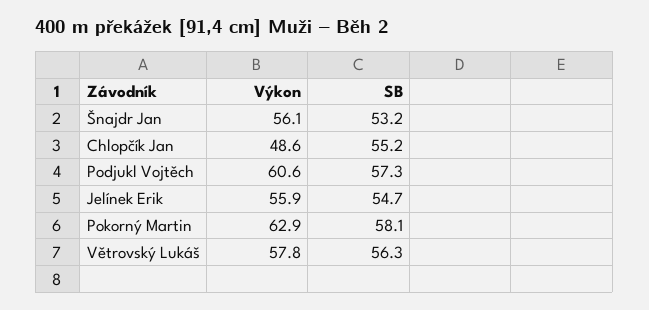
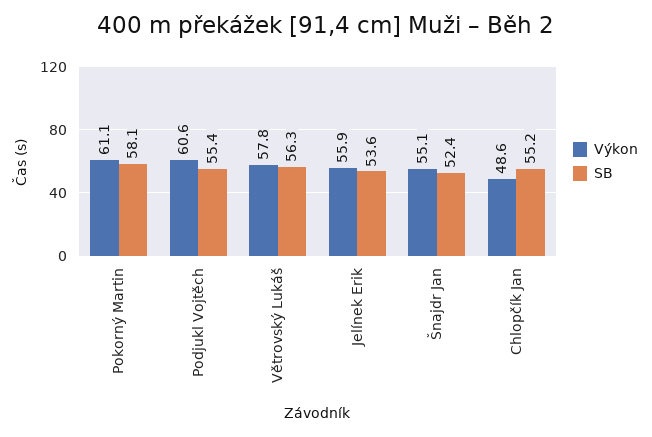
  {
    "Výkon": {
-     "Šnajdr Jan": 56.1,
+     "Šnajdr Jan": 55.1,
      "Chlopčík Jan": 48.6,
      "Podjukl Vojtěch": 60.6,
      "Jelínek Erik": 55.9,
-     "Pokorný Martin": 62.9,
+     "Pokorný Martin": 61.1,
      "Větrovský Lukáš": 57.8
    },
    "SB": {
-     "Šnajdr Jan": 53.2,
+     "Šnajdr Jan": 52.4,
      "Chlopčík Jan": 55.2,
-     "Podjukl Vojtěch": 57.3,
+     "Podjukl Vojtěch": 55.4,
-     "Jelínek Erik": 54.7,
+     "Jelínek Erik": 53.6,
      "Pokorný Martin": 58.1,
      "Větrovský Lukáš": 56.3
    }
  }

